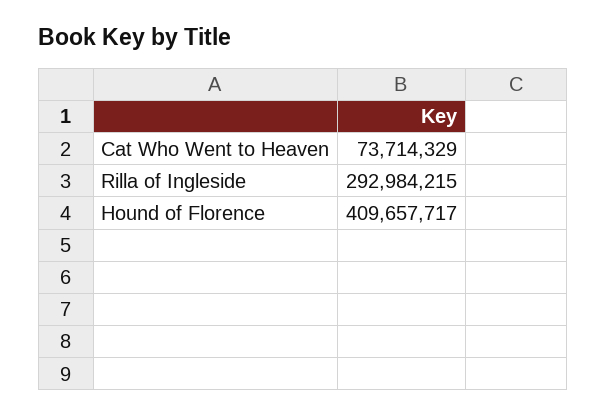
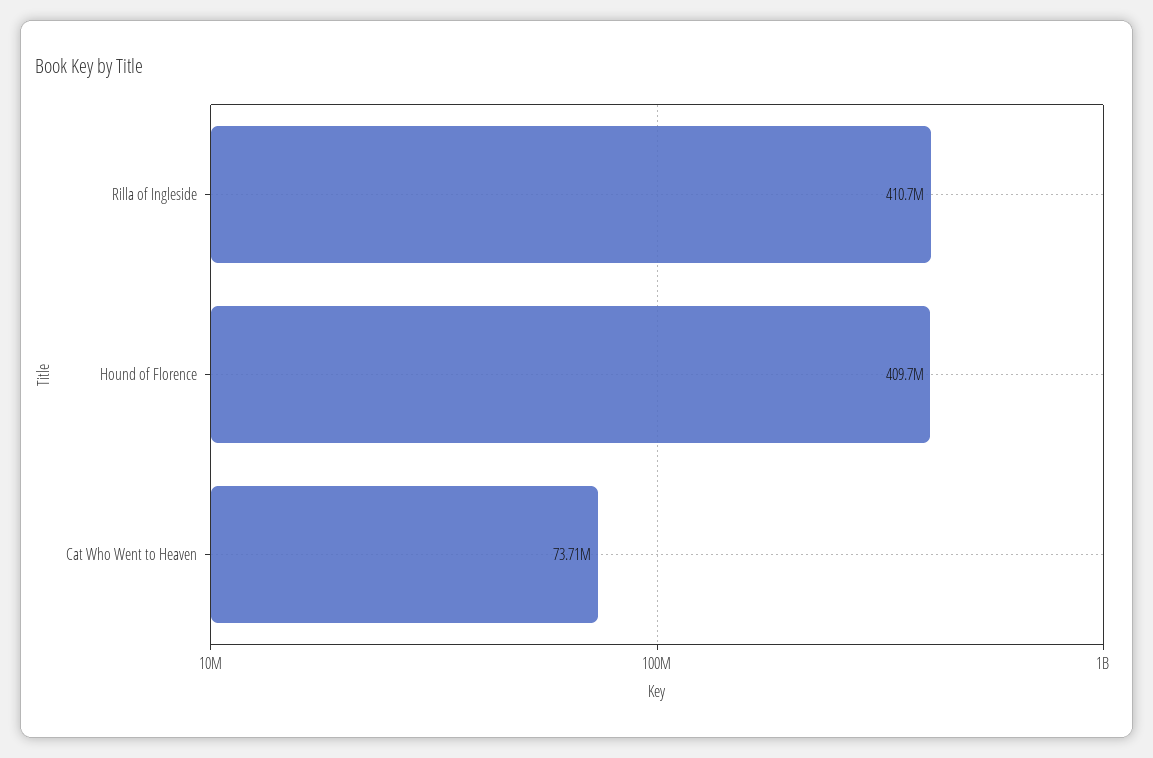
  {
    "Cat Who Went to Heaven": 73714329,
-   "Rilla of Ingleside": 292984215,
+   "Rilla of Ingleside": 410700000,
    "Hound of Florence": 409657717
  }

